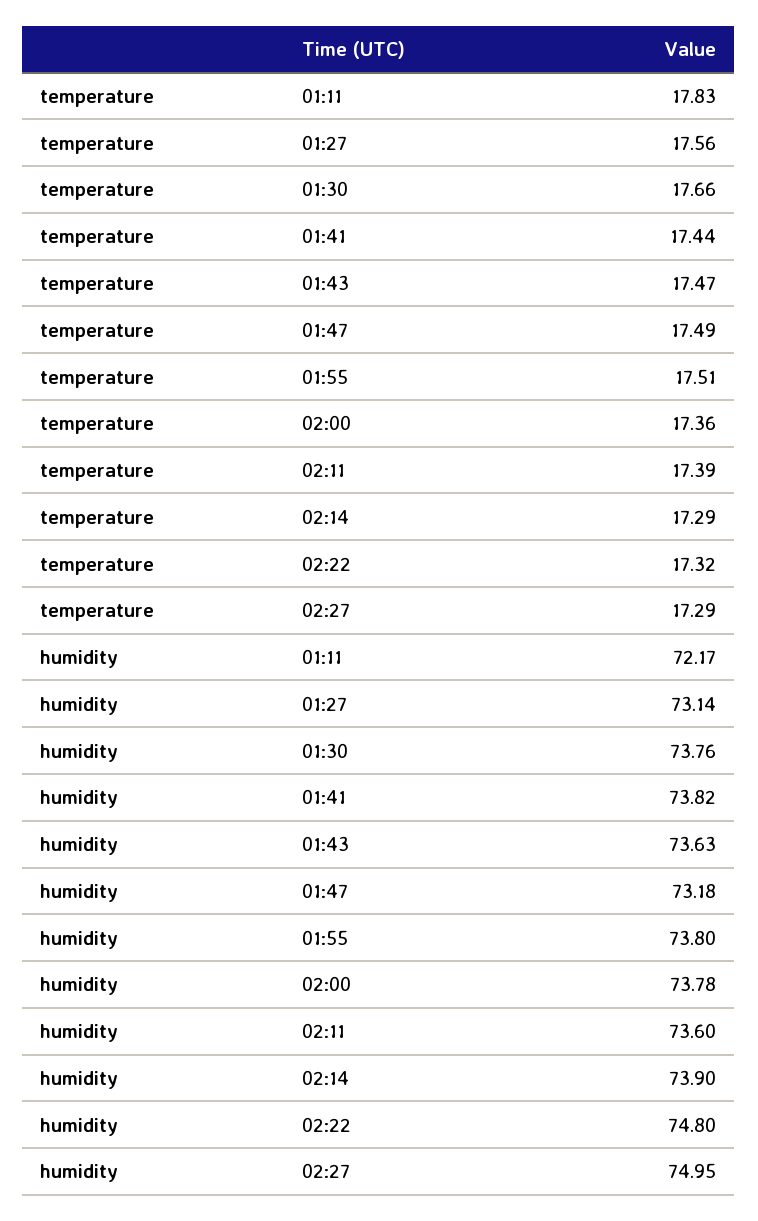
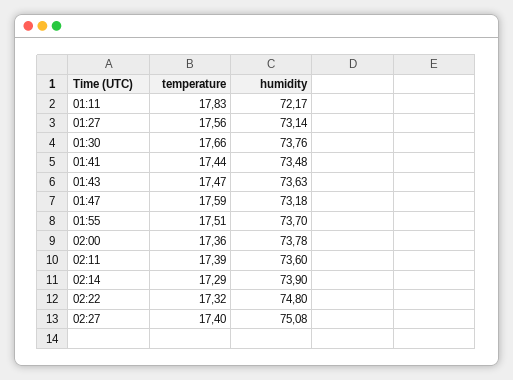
  {
    "temperature": {
      "01:11": 17.83,
      "01:27": 17.56,
      "01:30": 17.66,
      "01:41": 17.44,
      "01:43": 17.47,
-     "01:47": 17.49,
+     "01:47": 17.59,
      "01:55": 17.51,
      "02:00": 17.36,
      "02:11": 17.39,
      "02:14": 17.29,
      "02:22": 17.32,
-     "02:27": 17.29
+     "02:27": 17.4
    },
    "humidity": {
      "01:11": 72.17,
      "01:27": 73.14,
      "01:30": 73.76,
-     "01:41": 73.82,
+     "01:41": 73.48,
      "01:43": 73.63,
      "01:47": 73.18,
-     "01:55": 73.8,
+     "01:55": 73.7,
      "02:00": 73.78,
      "02:11": 73.6,
      "02:14": 73.9,
      "02:22": 74.8,
-     "02:27": 74.95
+     "02:27": 75.08
    }
  }

